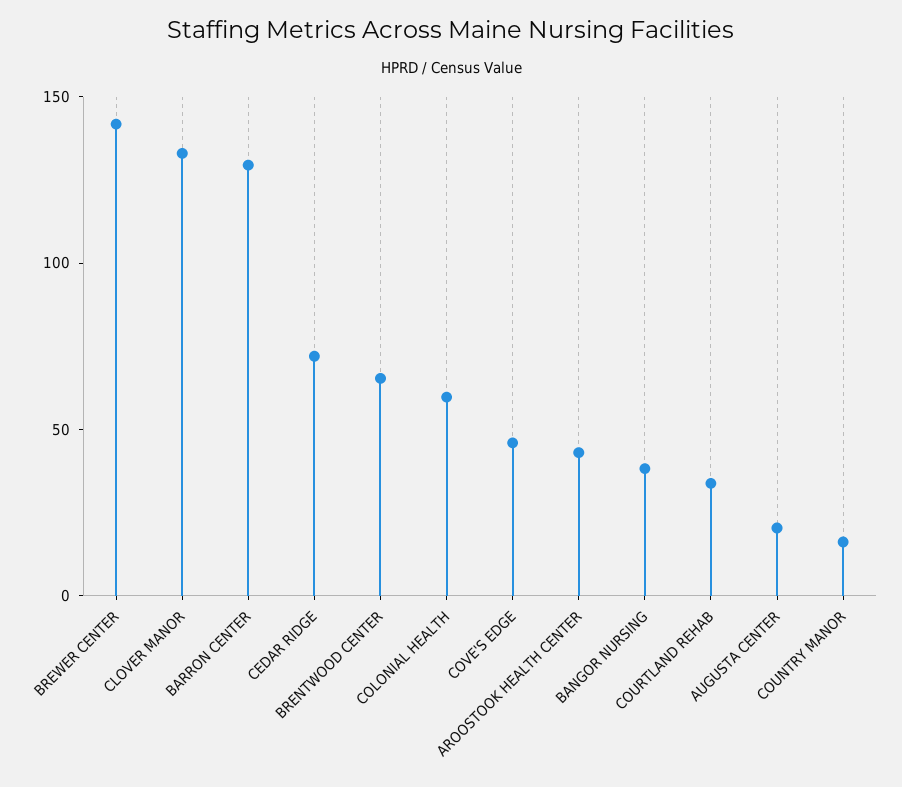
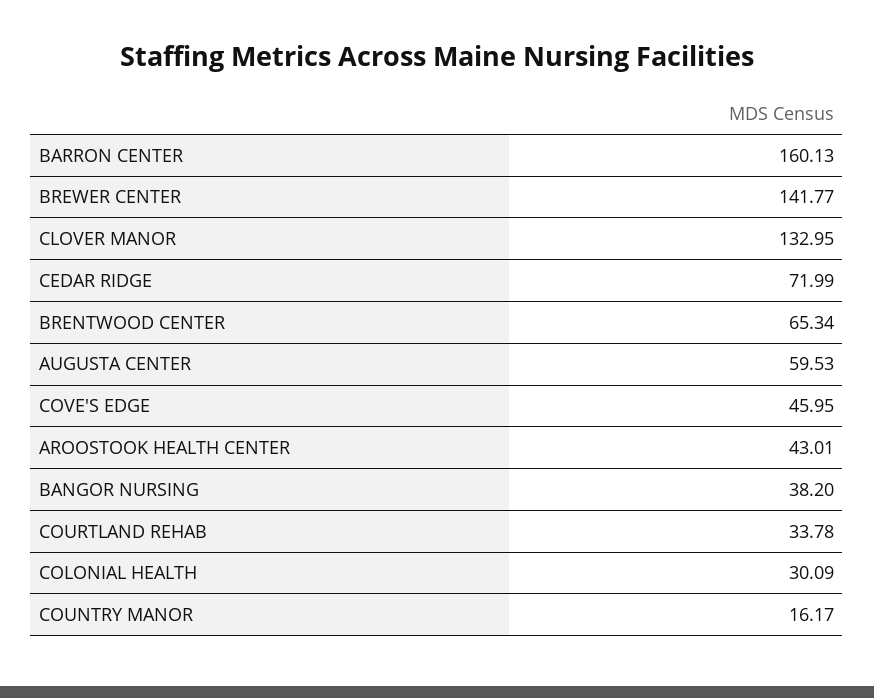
  {
    "BREWER CENTER": 141.77,
    "CLOVER MANOR": 132.95,
-   "BARRON CENTER": 130,
+   "BARRON CENTER": 160.13,
    "CEDAR RIDGE": 71.99,
    "BRENTWOOD CENTER": 65.34,
-   "COLONIAL HEALTH": 60,
+   "COLONIAL HEALTH": 30.09,
    "COVE'S EDGE": 45.95,
    "AROOSTOOK HEALTH CENTER": 43.01,
    "BANGOR NURSING": 38.2,
    "COURTLAND REHAB": 33.78,
-   "AUGUSTA CENTER": 20,
+   "AUGUSTA CENTER": 59.53,
    "COUNTRY MANOR": 16.17
  }

